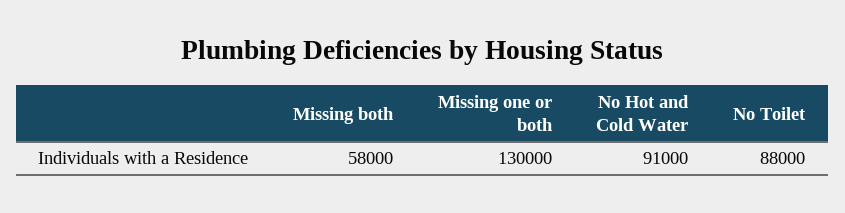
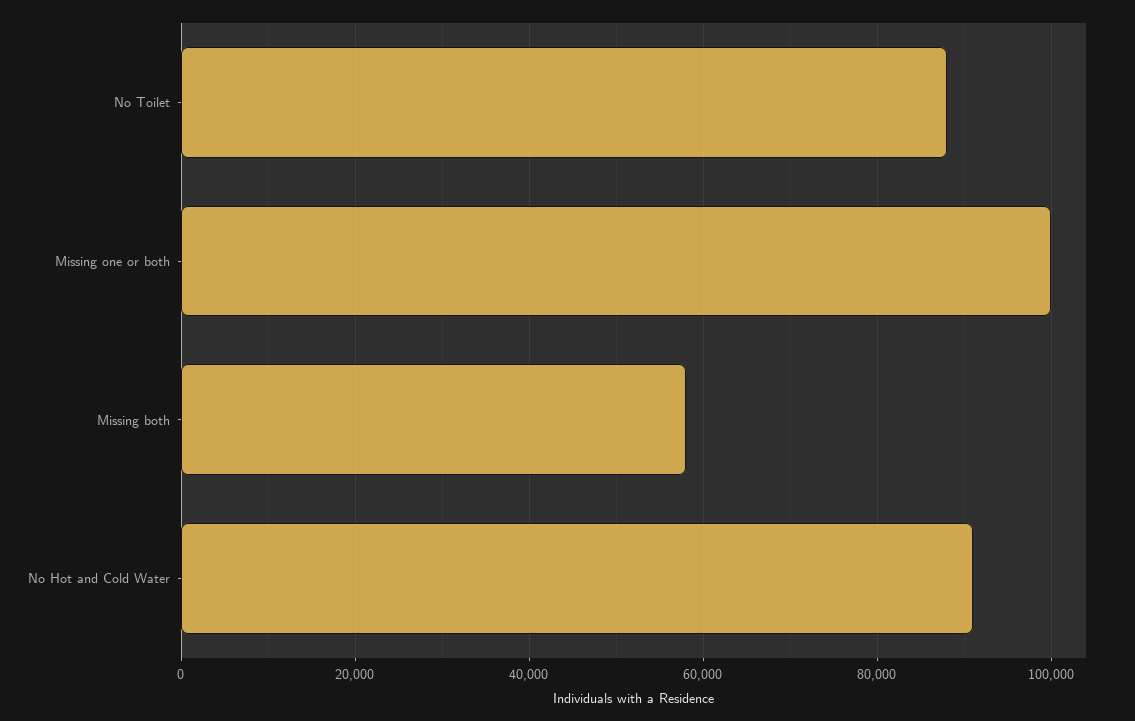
  {
    "Missing both": 58000,
-   "Missing one or both": 130000,
+   "Missing one or both": 100000,
    "No Hot and Cold Water": 91000,
    "No Toilet": 88000
  }

